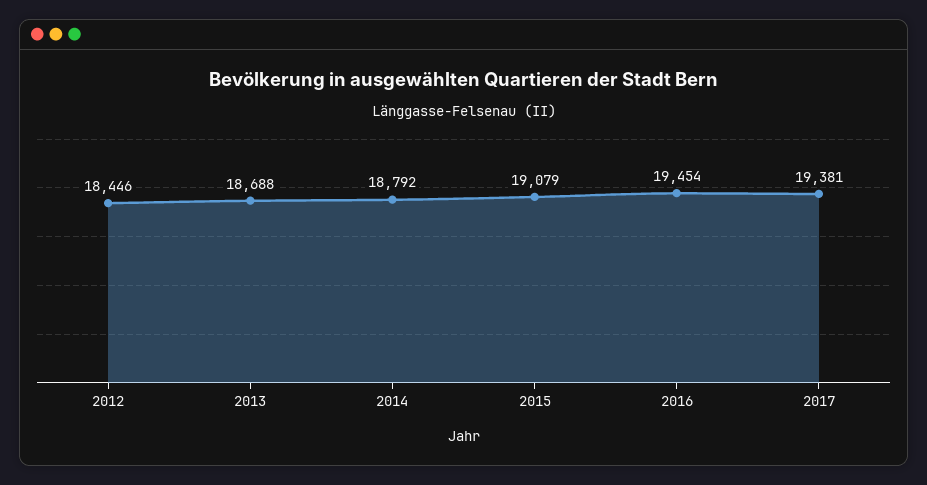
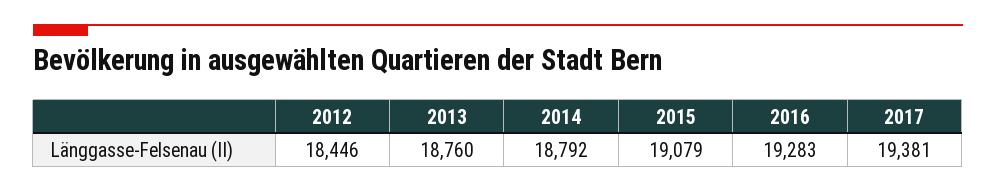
  {
    "2012": 18446,
-   "2013": 18688,
+   "2013": 18760,
    "2014": 18792,
    "2015": 19079,
-   "2016": 19454,
+   "2016": 19283,
    "2017": 19381
  }

